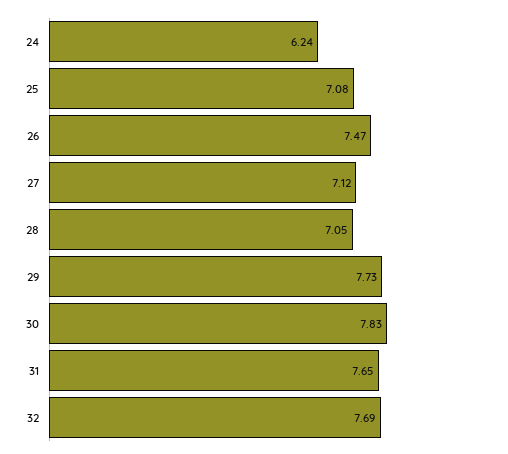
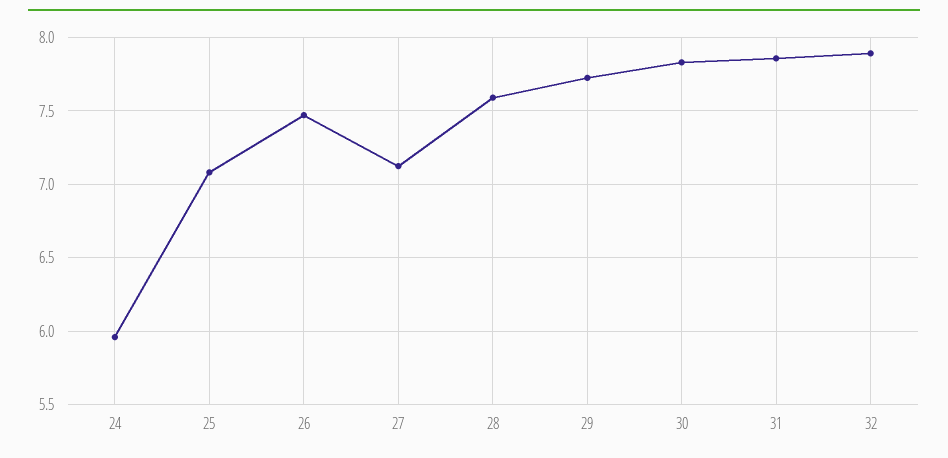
  {
-   "24": 6.24,
+   "24": 5.95,
    "25": 7.08,
    "26": 7.47,
    "27": 7.12,
-   "28": 7.05,
+   "28": 7.6,
    "29": 7.73,
    "30": 7.83,
-   "31": 7.65,
+   "31": 7.85,
-   "32": 7.69
+   "32": 7.9
  }

